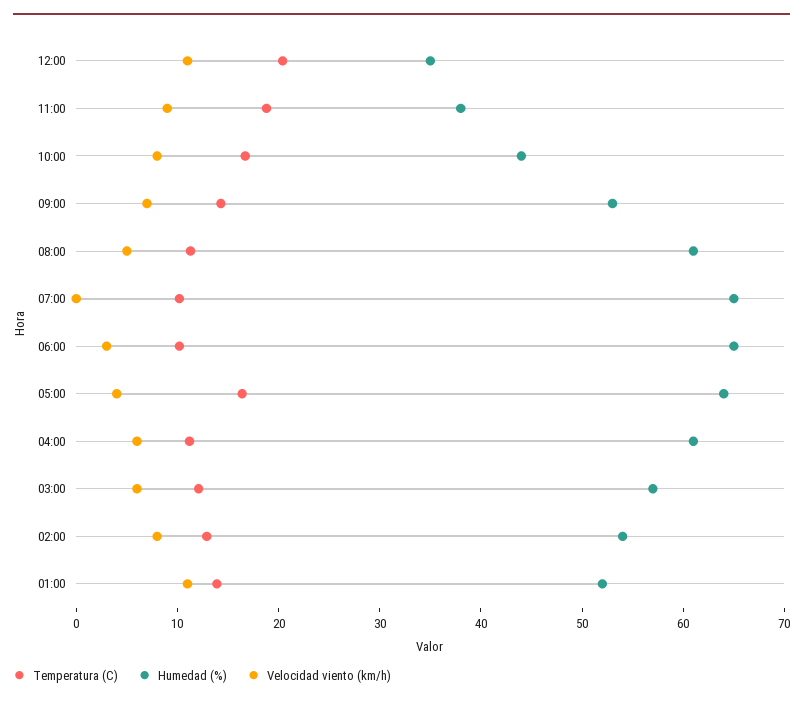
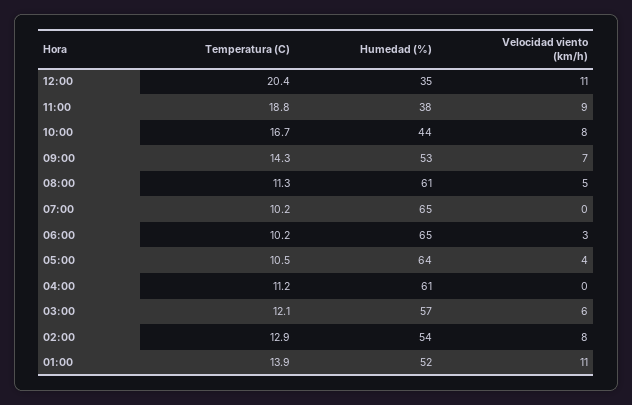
  {
    "Temperatura (C)": {
      "12:00": 20.4,
      "11:00": 18.8,
      "10:00": 16.7,
      "09:00": 14.3,
      "08:00": 11.3,
      "07:00": 10.2,
      "06:00": 10.2,
-     "05:00": 16,
+     "05:00": 10.5,
      "04:00": 11.2,
      "03:00": 12.1,
      "02:00": 12.9,
      "01:00": 13.9
    },
    "Humedad (%)": {
      "12:00": 35,
      "11:00": 38,
      "10:00": 44,
      "09:00": 53,
      "08:00": 61,
      "07:00": 65,
      "06:00": 65,
      "05:00": 64,
      "04:00": 61,
      "03:00": 57,
      "02:00": 54,
      "01:00": 52
    },
    "Velocidad viento (km/h)": {
      "12:00": 11,
      "11:00": 9,
      "10:00": 8,
      "09:00": 7,
      "08:00": 5,
      "07:00": 0,
      "06:00": 3,
      "05:00": 4,
-     "04:00": 6,
+     "04:00": 0,
      "03:00": 6,
      "02:00": 8,
      "01:00": 11
    }
  }

